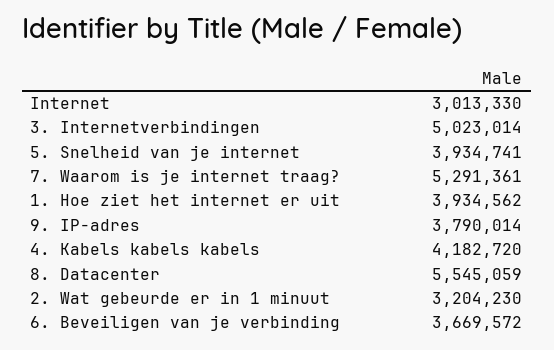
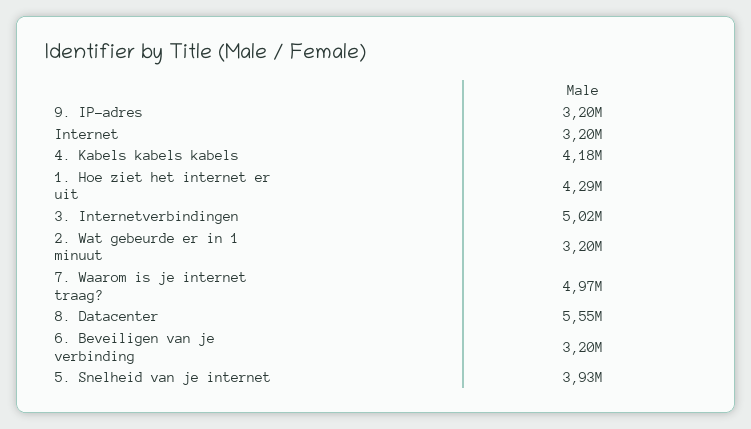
  {
-   "Internet": 3013330,
+   "Internet": 3200000,
    "3. Internetverbindingen": 5023014,
    "5. Snelheid van je internet": 3934741,
-   "7. Waarom is je internet traag?": 5291361,
+   "7. Waarom is je internet traag?": 4970000,
-   "1. Hoe ziet het internet er uit": 3934562,
+   "1. Hoe ziet het internet er uit": 4290000,
-   "9. IP-adres": 3790014,
+   "9. IP-adres": 3200000,
    "4. Kabels kabels kabels": 4182720,
    "8. Datacenter": 5545059,
    "2. Wat gebeurde er in 1 minuut": 3204230,
-   "6. Beveiligen van je verbinding": 3669572
+   "6. Beveiligen van je verbinding": 3200000
  }

